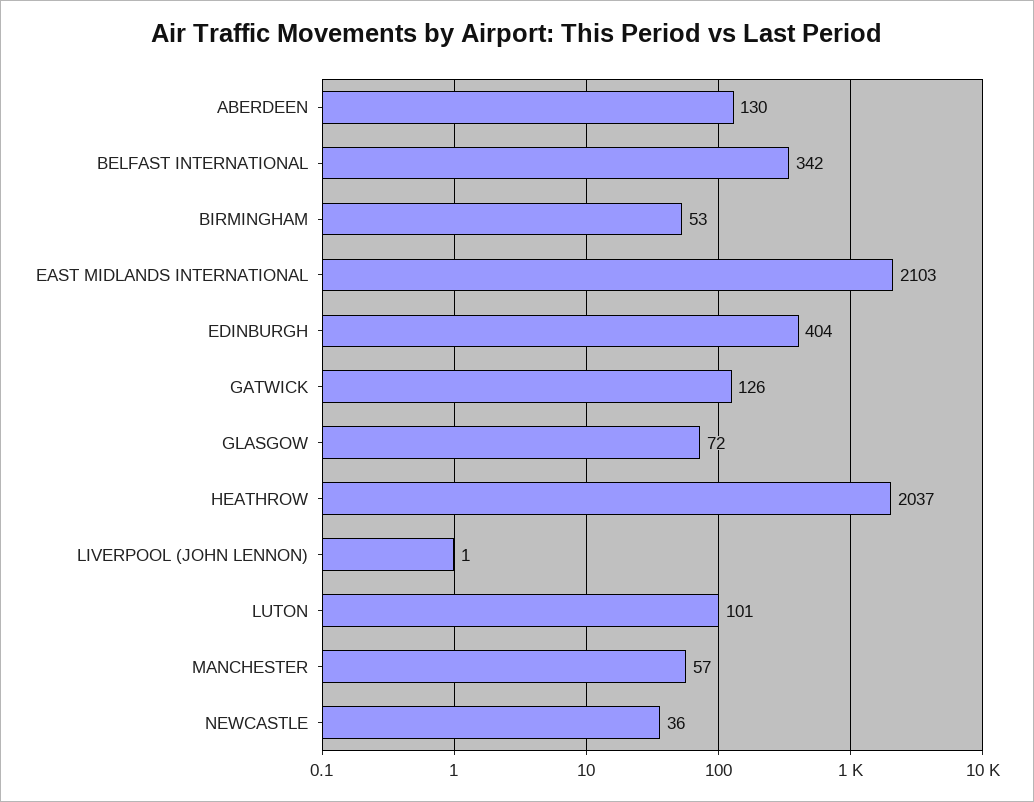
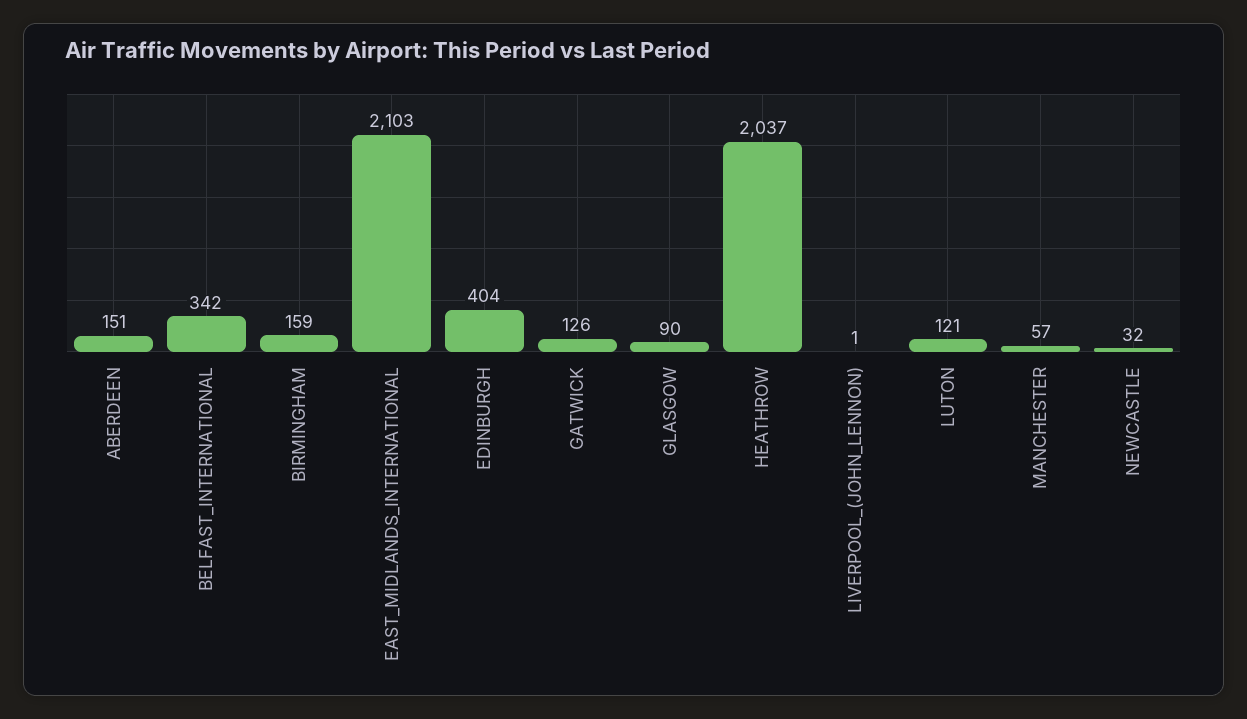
  {
-   "ABERDEEN": 130,
+   "ABERDEEN": 151,
    "BELFAST INTERNATIONAL": 342,
-   "BIRMINGHAM": 53,
+   "BIRMINGHAM": 159,
    "EAST MIDLANDS INTERNATIONAL": 2103,
    "EDINBURGH": 404,
    "GATWICK": 126,
-   "GLASGOW": 72,
+   "GLASGOW": 90,
    "HEATHROW": 2037,
    "LIVERPOOL (JOHN LENNON)": 1,
-   "LUTON": 101,
+   "LUTON": 121,
    "MANCHESTER": 57,
-   "NEWCASTLE": 36
+   "NEWCASTLE": 32
  }

